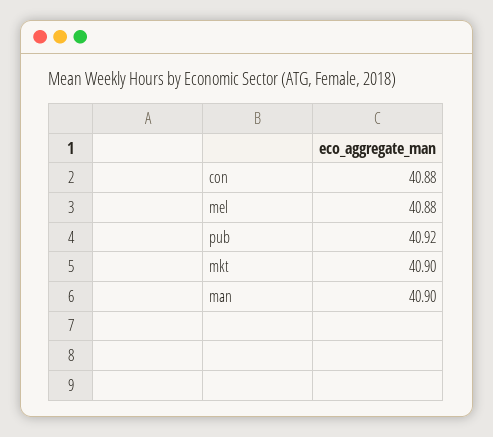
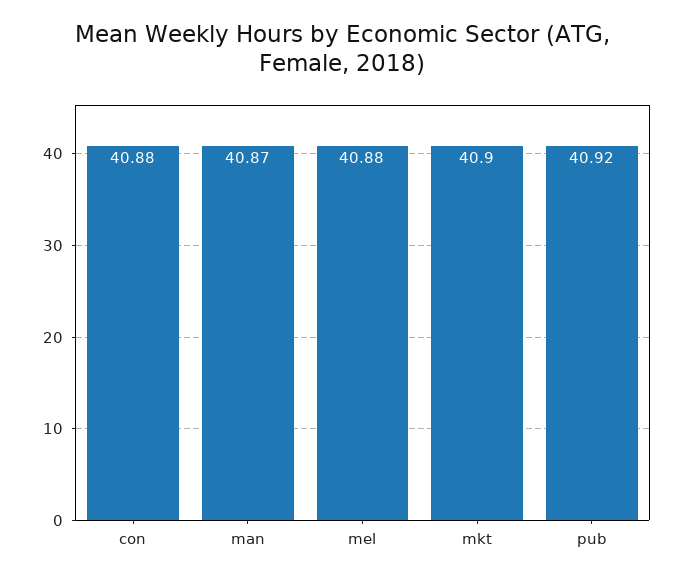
  {
    "con": 40.88,
    "mel": 40.88,
    "pub": 40.92,
    "mkt": 40.9,
-   "man": 40.9
+   "man": 40.87
  }

